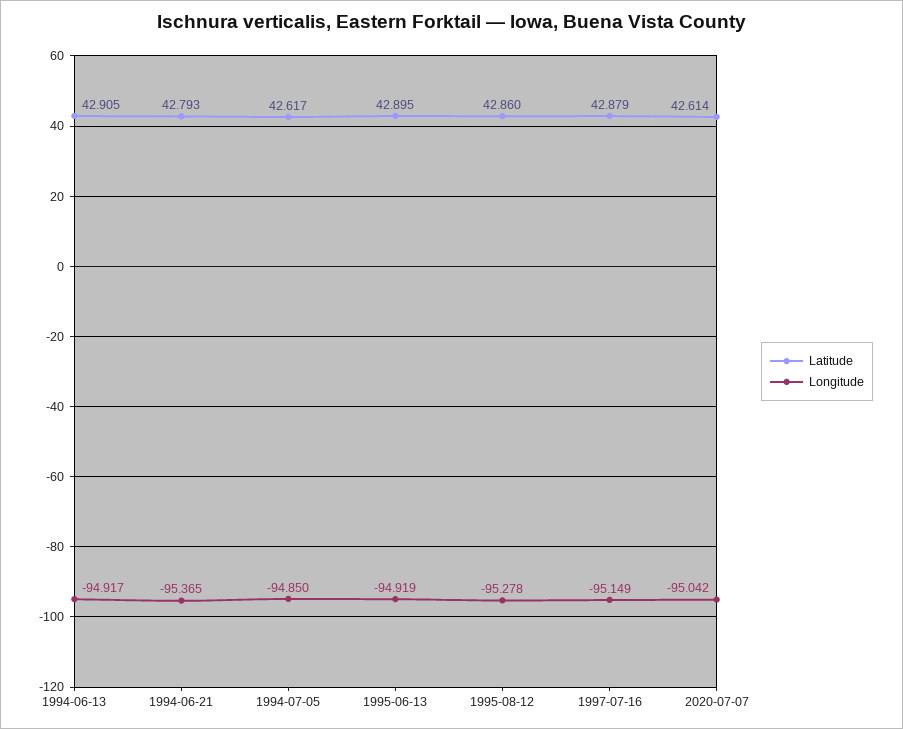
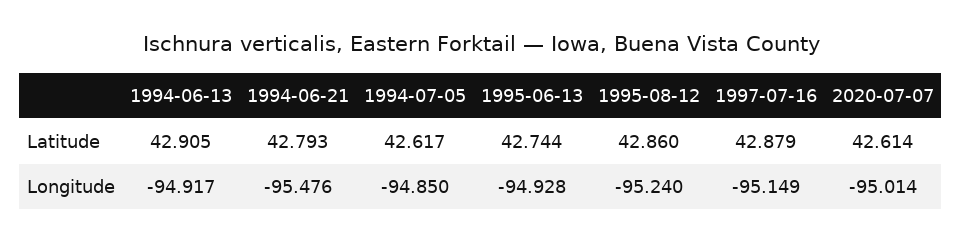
  {
    "Latitude": {
      "1994-06-13": 42.905,
      "1994-06-21": 42.793,
      "1994-07-05": 42.617,
-     "1995-06-13": 42.895,
+     "1995-06-13": 42.744,
      "1995-08-12": 42.86,
      "1997-07-16": 42.879,
      "2020-07-07": 42.614
    },
    "Longitude": {
      "1994-06-13": -94.917,
-     "1994-06-21": -95.365,
+     "1994-06-21": -95.476,
      "1994-07-05": -94.85,
-     "1995-06-13": -94.919,
+     "1995-06-13": -94.928,
-     "1995-08-12": -95.278,
+     "1995-08-12": -95.24,
      "1997-07-16": -95.149,
-     "2020-07-07": -95.042
+     "2020-07-07": -95.014
    }
  }

